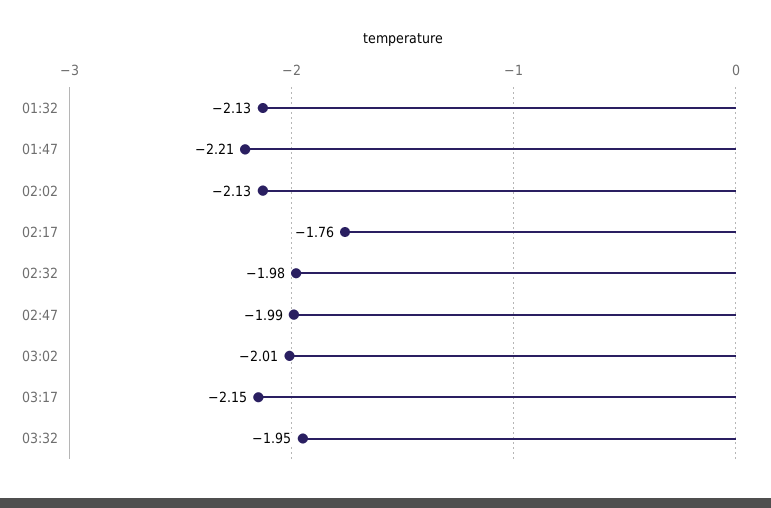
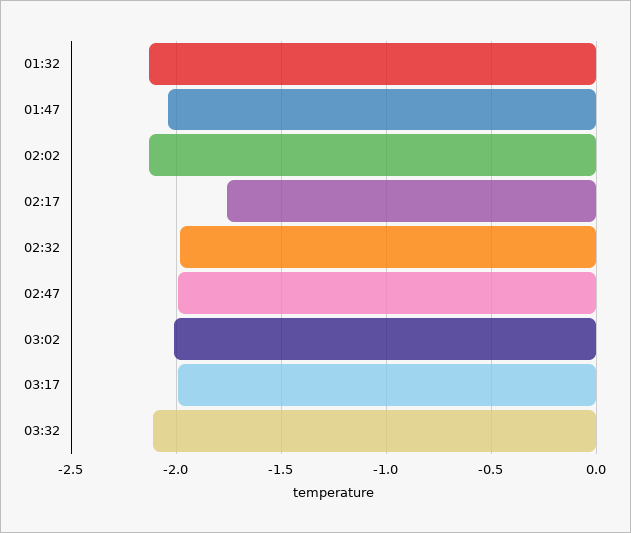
  {
    "01:32": -2.13,
-   "01:47": -2.21,
+   "01:47": -2.05,
    "02:02": -2.13,
    "02:17": -1.76,
    "02:32": -1.98,
    "02:47": -1.99,
    "03:02": -2.01,
-   "03:17": -2.15,
+   "03:17": -2,
-   "03:32": -1.95
+   "03:32": -2.1
  }

